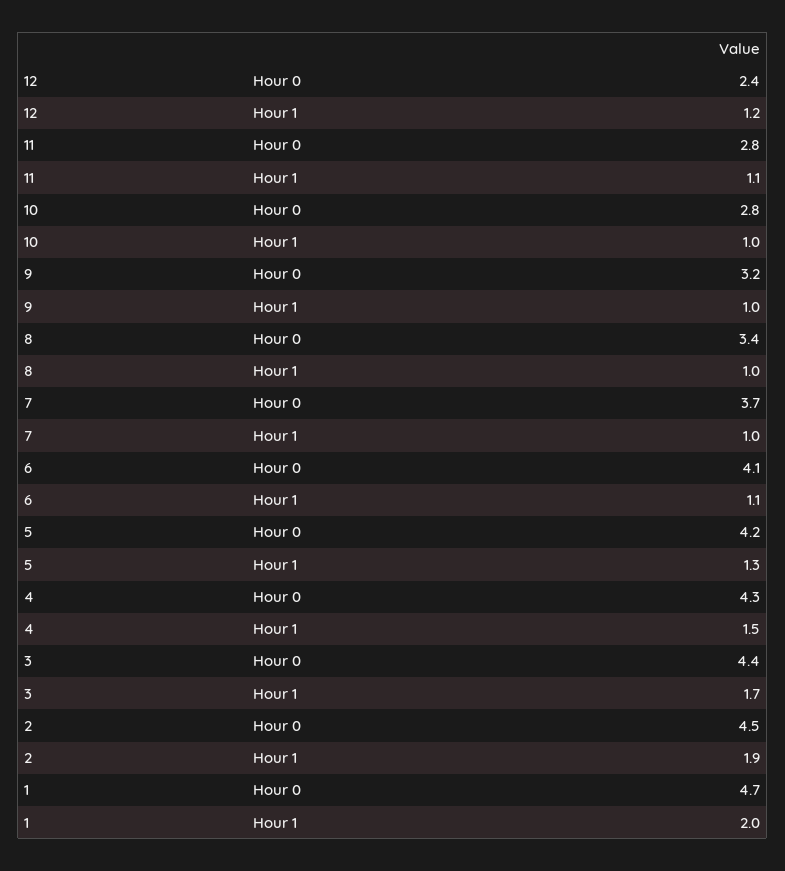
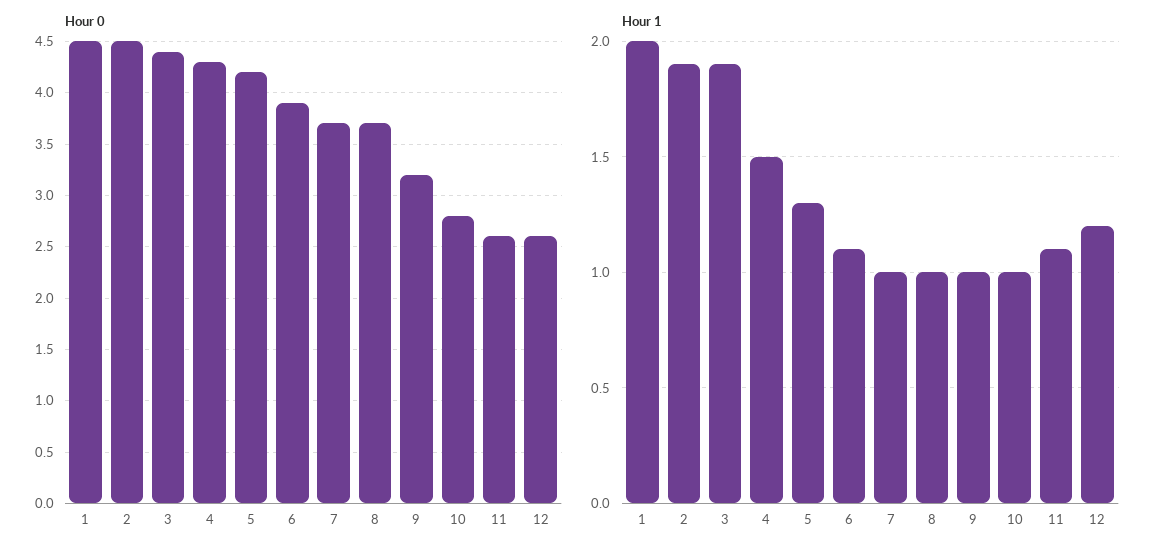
  {
    "Hour 0": {
-     "12": 2.4,
+     "12": 2.6,
-     "11": 2.8,
+     "11": 2.6,
      "10": 2.8,
      "9": 3.2,
-     "8": 3.4,
+     "8": 3.7,
      "7": 3.7,
-     "6": 4.1,
+     "6": 3.9,
      "5": 4.2,
      "4": 4.3,
      "3": 4.4,
      "2": 4.5,
-     "1": 4.7
+     "1": 4.5
    },
    "Hour 1": {
      "12": 1.2,
      "11": 1.1,
      "10": 1,
      "9": 1,
      "8": 1,
      "7": 1,
      "6": 1.1,
      "5": 1.3,
      "4": 1.5,
-     "3": 1.7,
+     "3": 1.9,
      "2": 1.9,
      "1": 2
    }
  }

